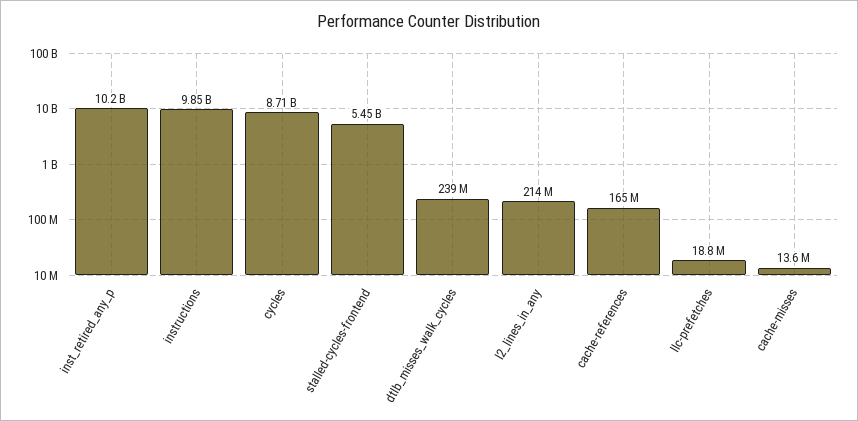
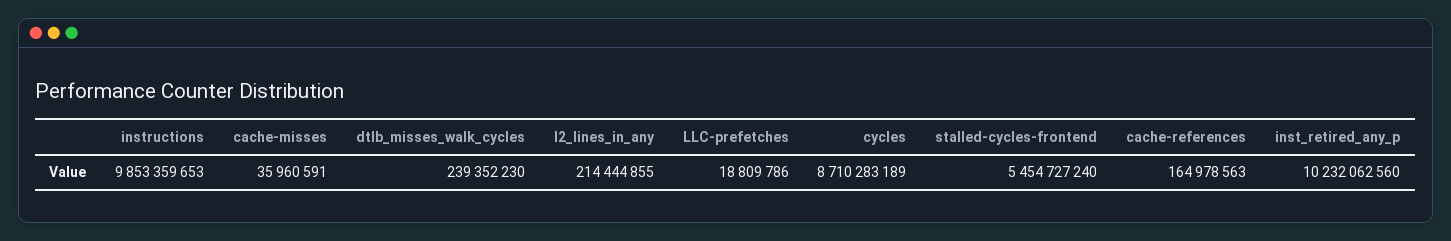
  {
    "inst_retired_any_p": 10232062560,
    "instructions": 9853359653,
    "cycles": 8710283189,
    "stalled-cycles-frontend": 5454727240,
    "dtlb_misses_walk_cycles": 239352230,
    "l2_lines_in_any": 214444855,
    "cache-references": 164978563,
    "llc-prefetches": 18809786,
-   "cache-misses": 13600000
+   "cache-misses": 35960591
  }

